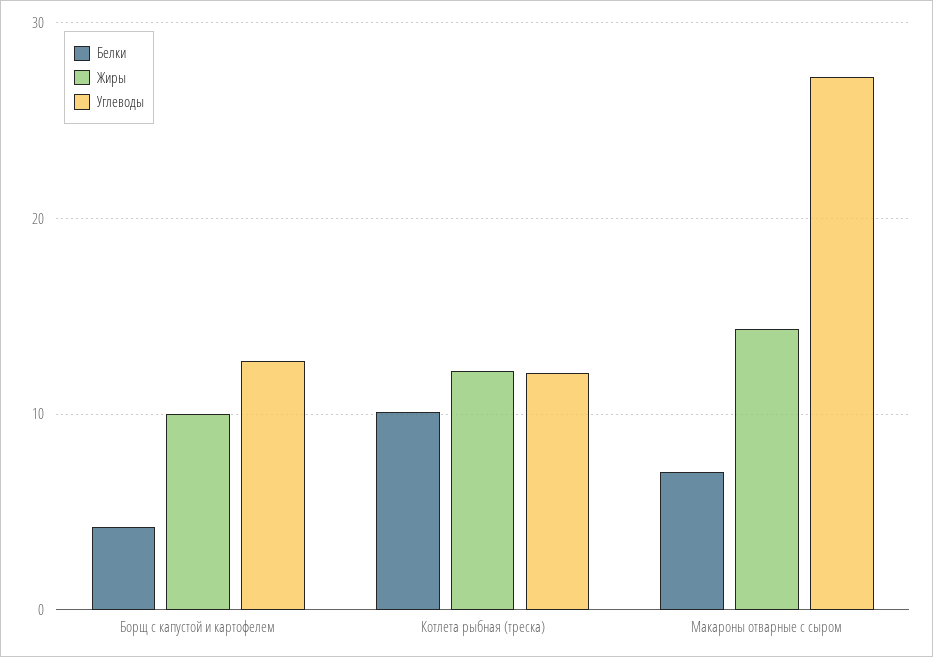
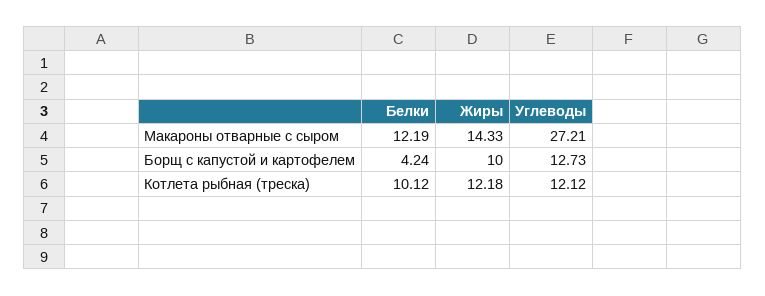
  {
    "Белки": {
      "Борщ с капустой и картофелем": 4.24,
      "Котлета рыбная (треска)": 10.12,
-     "Макароны отварные с сыром": 7
+     "Макароны отварные с сыром": 12.19
    },
    "Жиры": {
      "Борщ с капустой и картофелем": 10,
      "Котлета рыбная (треска)": 12.18,
      "Макароны отварные с сыром": 14.33
    },
    "Углеводы": {
      "Борщ с капустой и картофелем": 12.73,
      "Котлета рыбная (треска)": 12.12,
      "Макароны отварные с сыром": 27.21
    }
  }

